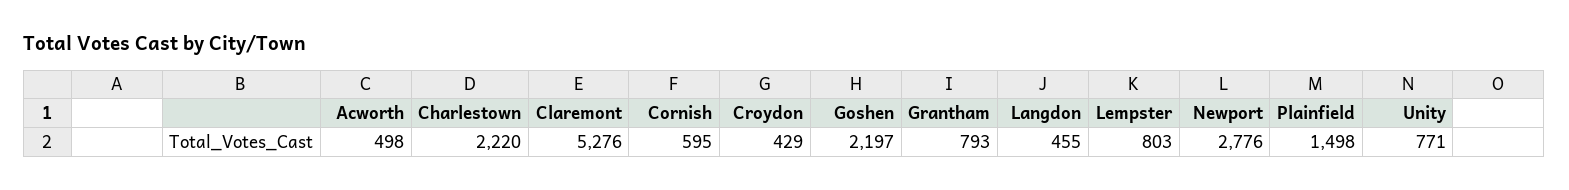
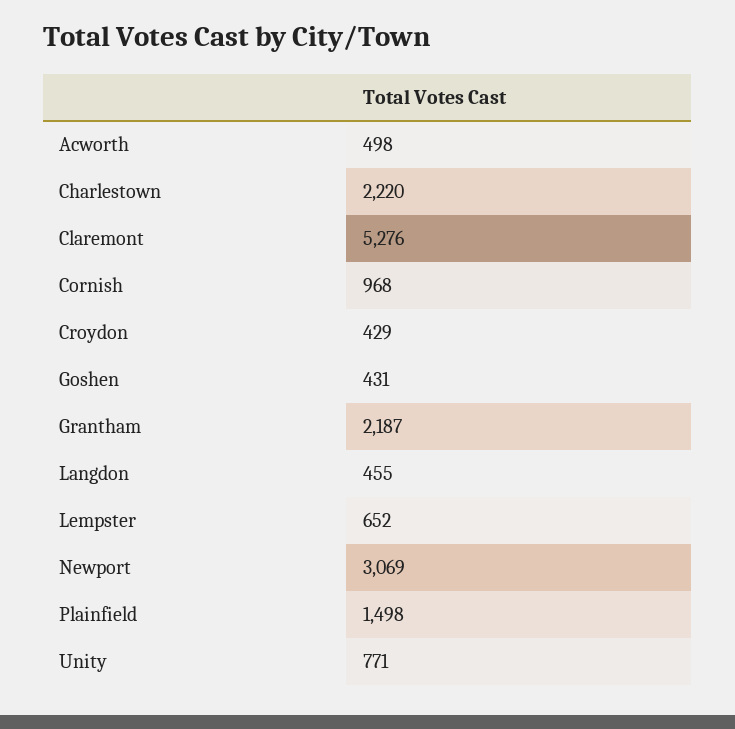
  {
    "Acworth": 498,
    "Charlestown": 2220,
    "Claremont": 5276,
-   "Cornish": 595,
+   "Cornish": 968,
    "Croydon": 429,
-   "Goshen": 2197,
+   "Goshen": 431,
-   "Grantham": 793,
+   "Grantham": 2187,
    "Langdon": 455,
-   "Lempster": 803,
+   "Lempster": 652,
-   "Newport": 2776,
+   "Newport": 3069,
    "Plainfield": 1498,
    "Unity": 771
  }

